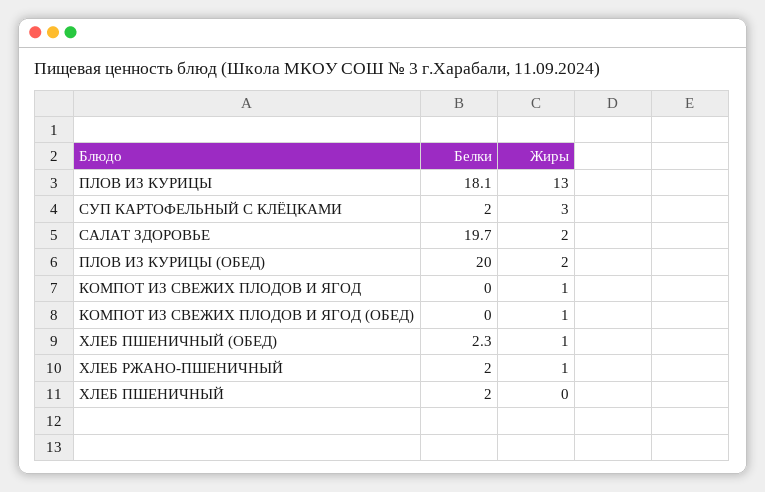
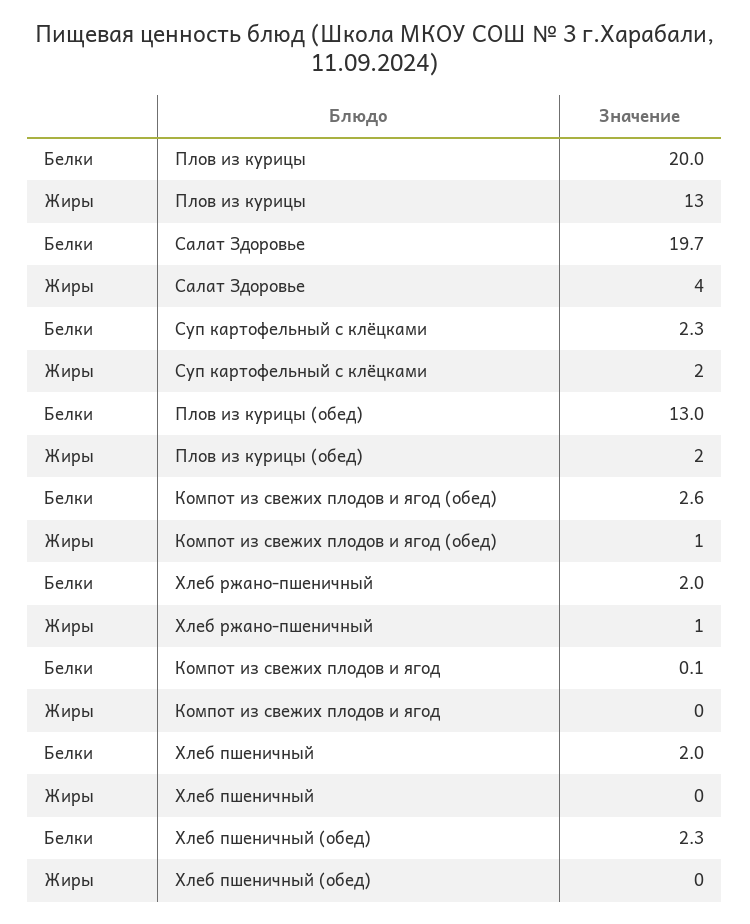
  {
    "Белки": {
-     "ПЛОВ ИЗ КУРИЦЫ": 18.1,
+     "ПЛОВ ИЗ КУРИЦЫ": 20,
-     "СУП КАРТОФЕЛЬНЫЙ С КЛЁЦКАМИ": 2,
+     "СУП КАРТОФЕЛЬНЫЙ С КЛЁЦКАМИ": 2.3,
      "САЛАТ ЗДОРОВЬЕ": 19.7,
-     "ПЛОВ ИЗ КУРИЦЫ (ОБЕД)": 20,
+     "ПЛОВ ИЗ КУРИЦЫ (ОБЕД)": 13,
-     "КОМПОТ ИЗ СВЕЖИХ ПЛОДОВ И ЯГОД": 0,
+     "КОМПОТ ИЗ СВЕЖИХ ПЛОДОВ И ЯГОД": 0.1,
-     "КОМПОТ ИЗ СВЕЖИХ ПЛОДОВ И ЯГОД (ОБЕД)": 0,
+     "КОМПОТ ИЗ СВЕЖИХ ПЛОДОВ И ЯГОД (ОБЕД)": 2.6,
      "ХЛЕБ ПШЕНИЧНЫЙ (ОБЕД)": 2.3,
      "ХЛЕБ РЖАНО-ПШЕНИЧНЫЙ": 2,
      "ХЛЕБ ПШЕНИЧНЫЙ": 2
    },
    "Жиры": {
      "ПЛОВ ИЗ КУРИЦЫ": 13,
-     "СУП КАРТОФЕЛЬНЫЙ С КЛЁЦКАМИ": 3,
+     "СУП КАРТОФЕЛЬНЫЙ С КЛЁЦКАМИ": 2,
-     "САЛАТ ЗДОРОВЬЕ": 2,
+     "САЛАТ ЗДОРОВЬЕ": 4,
      "ПЛОВ ИЗ КУРИЦЫ (ОБЕД)": 2,
-     "КОМПОТ ИЗ СВЕЖИХ ПЛОДОВ И ЯГОД": 1,
+     "КОМПОТ ИЗ СВЕЖИХ ПЛОДОВ И ЯГОД": 0,
      "КОМПОТ ИЗ СВЕЖИХ ПЛОДОВ И ЯГОД (ОБЕД)": 1,
-     "ХЛЕБ ПШЕНИЧНЫЙ (ОБЕД)": 1,
+     "ХЛЕБ ПШЕНИЧНЫЙ (ОБЕД)": 0,
      "ХЛЕБ РЖАНО-ПШЕНИЧНЫЙ": 1,
      "ХЛЕБ ПШЕНИЧНЫЙ": 0
    }
  }

